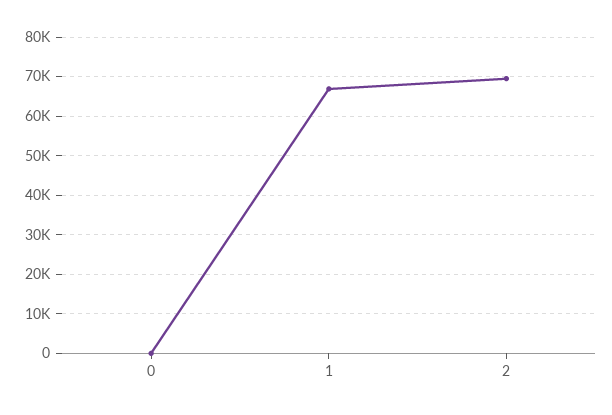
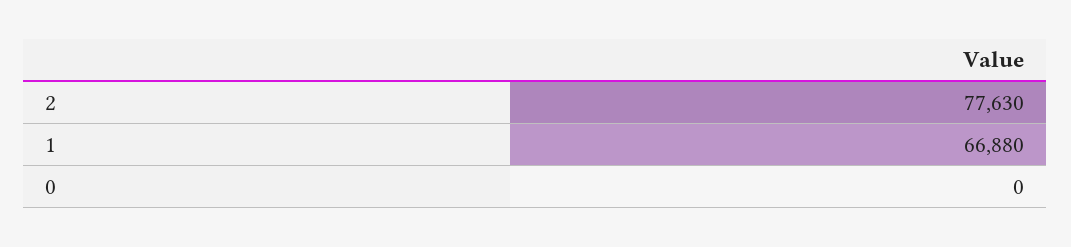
  {
    "0": 0,
    "1": 66880,
-   "2": 70000
+   "2": 77630
  }

